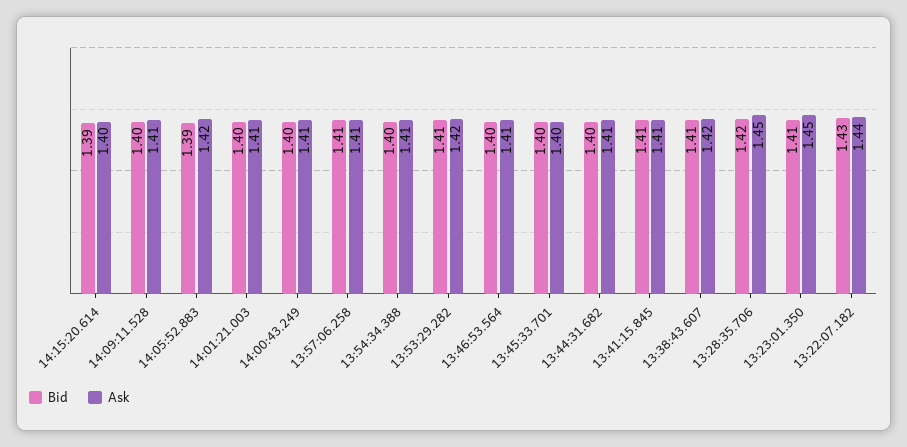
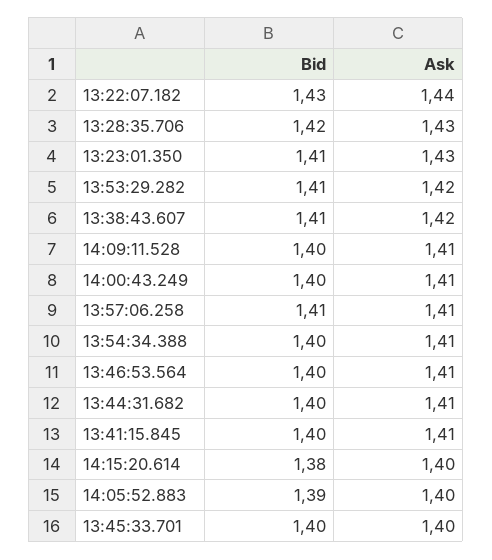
  {
    "Bid": {
-     "14:15:20.614": 1.39,
+     "14:15:20.614": 1.38,
      "14:09:11.528": 1.4,
      "14:05:52.883": 1.39,
-     "14:01:21.003": 1.4,
      "14:00:43.249": 1.4,
      "13:57:06.258": 1.41,
      "13:54:34.388": 1.4,
      "13:53:29.282": 1.41,
      "13:46:53.564": 1.4,
      "13:45:33.701": 1.4,
      "13:44:31.682": 1.4,
-     "13:41:15.845": 1.41,
+     "13:41:15.845": 1.4,
      "13:38:43.607": 1.41,
      "13:28:35.706": 1.42,
      "13:23:01.350": 1.41,
      "13:22:07.182": 1.43
    },
    "Ask": {
      "14:15:20.614": 1.4,
      "14:09:11.528": 1.41,
-     "14:05:52.883": 1.42,
+     "14:05:52.883": 1.4,
-     "14:01:21.003": 1.41,
      "14:00:43.249": 1.41,
      "13:57:06.258": 1.41,
      "13:54:34.388": 1.41,
      "13:53:29.282": 1.42,
      "13:46:53.564": 1.41,
      "13:45:33.701": 1.4,
      "13:44:31.682": 1.41,
      "13:41:15.845": 1.41,
      "13:38:43.607": 1.42,
-     "13:28:35.706": 1.45,
+     "13:28:35.706": 1.43,
-     "13:23:01.350": 1.45,
+     "13:23:01.350": 1.43,
      "13:22:07.182": 1.44
    }
  }

